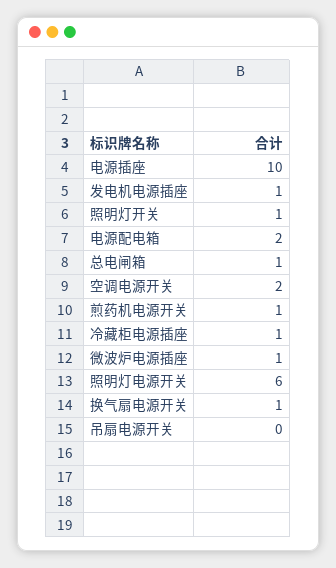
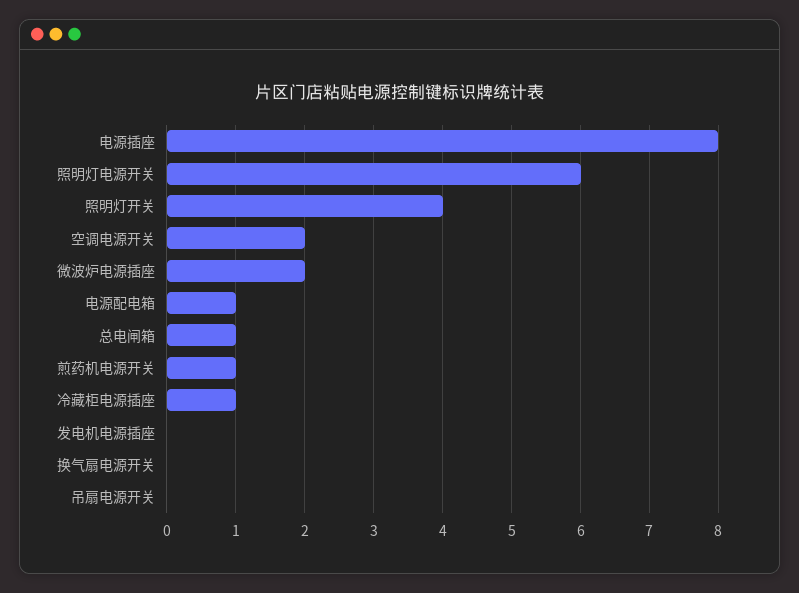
  {
-   "电源插座": 10,
+   "电源插座": 8,
-   "发电机电源插座": 1,
+   "发电机电源插座": 0,
-   "照明灯开关": 1,
+   "照明灯开关": 4,
-   "电源配电箱": 2,
+   "电源配电箱": 1,
    "总电闸箱": 1,
    "空调电源开关": 2,
    "煎药机电源开关": 1,
    "冷藏柜电源插座": 1,
-   "微波炉电源插座": 1,
+   "微波炉电源插座": 2,
    "照明灯电源开关": 6,
-   "换气扇电源开关": 1,
+   "换气扇电源开关": 0,
    "吊扇电源开关": 0
  }

